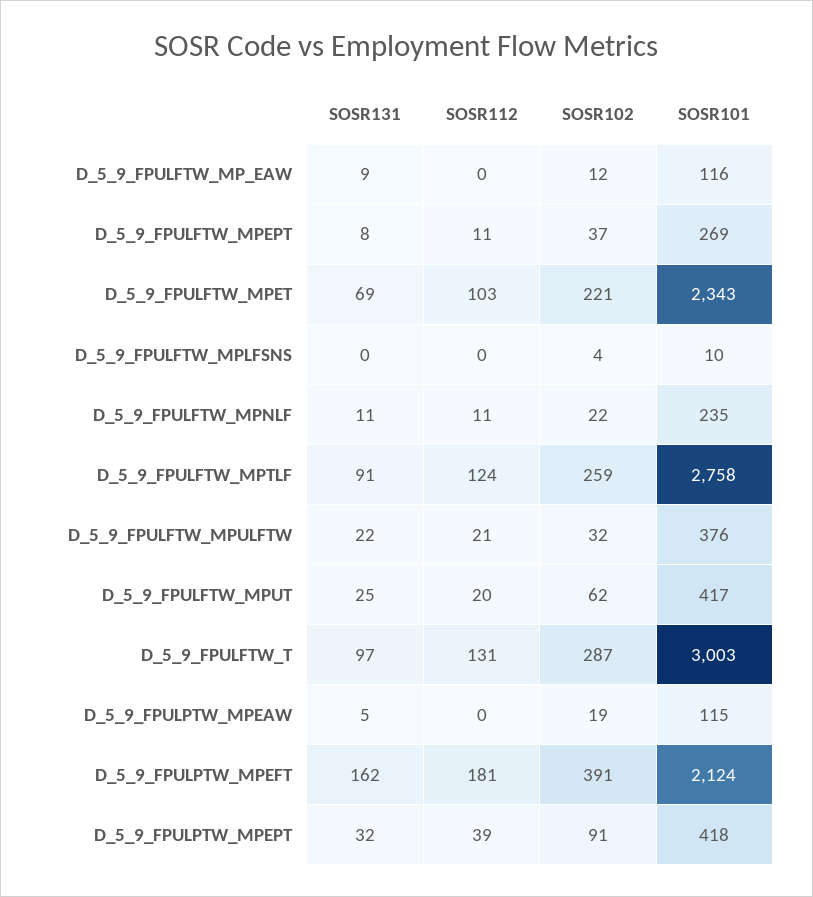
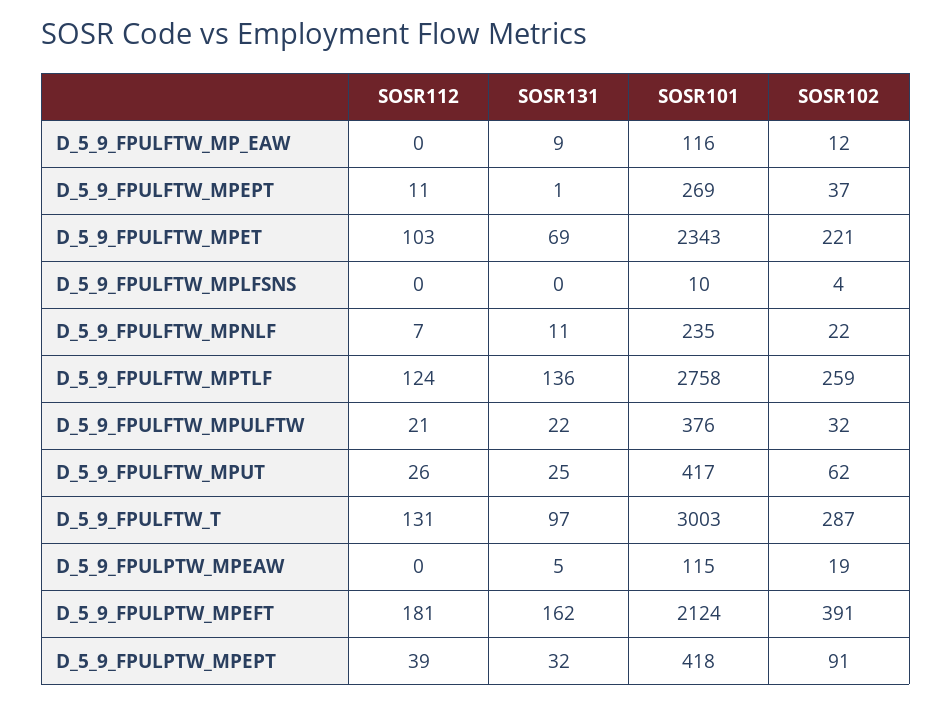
  {
    "SOSR131": {
      "D_5_9_FPULFTW_MP_EAW": 9,
-     "D_5_9_FPULFTW_MPEPT": 8,
+     "D_5_9_FPULFTW_MPEPT": 1,
      "D_5_9_FPULFTW_MPET": 69,
      "D_5_9_FPULFTW_MPLFSNS": 0,
      "D_5_9_FPULFTW_MPNLF": 11,
-     "D_5_9_FPULFTW_MPTLF": 91,
+     "D_5_9_FPULFTW_MPTLF": 136,
      "D_5_9_FPULFTW_MPULFTW": 22,
      "D_5_9_FPULFTW_MPUT": 25,
      "D_5_9_FPULFTW_T": 97,
      "D_5_9_FPULPTW_MPEAW": 5,
      "D_5_9_FPULPTW_MPEFT": 162,
      "D_5_9_FPULPTW_MPEPT": 32
    },
    "SOSR112": {
      "D_5_9_FPULFTW_MP_EAW": 0,
      "D_5_9_FPULFTW_MPEPT": 11,
      "D_5_9_FPULFTW_MPET": 103,
      "D_5_9_FPULFTW_MPLFSNS": 0,
-     "D_5_9_FPULFTW_MPNLF": 11,
+     "D_5_9_FPULFTW_MPNLF": 7,
      "D_5_9_FPULFTW_MPTLF": 124,
      "D_5_9_FPULFTW_MPULFTW": 21,
-     "D_5_9_FPULFTW_MPUT": 20,
+     "D_5_9_FPULFTW_MPUT": 26,
      "D_5_9_FPULFTW_T": 131,
      "D_5_9_FPULPTW_MPEAW": 0,
      "D_5_9_FPULPTW_MPEFT": 181,
      "D_5_9_FPULPTW_MPEPT": 39
    },
    "SOSR102": {
      "D_5_9_FPULFTW_MP_EAW": 12,
      "D_5_9_FPULFTW_MPEPT": 37,
      "D_5_9_FPULFTW_MPET": 221,
      "D_5_9_FPULFTW_MPLFSNS": 4,
      "D_5_9_FPULFTW_MPNLF": 22,
      "D_5_9_FPULFTW_MPTLF": 259,
      "D_5_9_FPULFTW_MPULFTW": 32,
      "D_5_9_FPULFTW_MPUT": 62,
      "D_5_9_FPULFTW_T": 287,
      "D_5_9_FPULPTW_MPEAW": 19,
      "D_5_9_FPULPTW_MPEFT": 391,
      "D_5_9_FPULPTW_MPEPT": 91
    },
    "SOSR101": {
      "D_5_9_FPULFTW_MP_EAW": 116,
      "D_5_9_FPULFTW_MPEPT": 269,
      "D_5_9_FPULFTW_MPET": 2343,
      "D_5_9_FPULFTW_MPLFSNS": 10,
      "D_5_9_FPULFTW_MPNLF": 235,
      "D_5_9_FPULFTW_MPTLF": 2758,
      "D_5_9_FPULFTW_MPULFTW": 376,
      "D_5_9_FPULFTW_MPUT": 417,
      "D_5_9_FPULFTW_T": 3003,
      "D_5_9_FPULPTW_MPEAW": 115,
      "D_5_9_FPULPTW_MPEFT": 2124,
      "D_5_9_FPULPTW_MPEPT": 418
    }
  }

